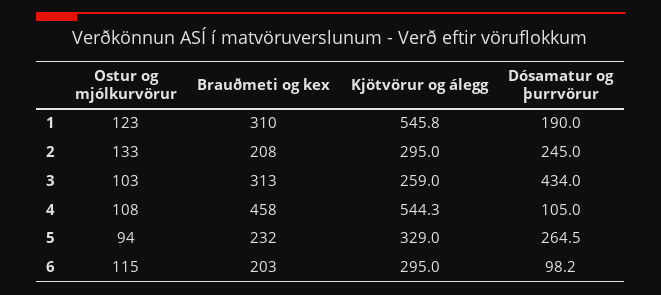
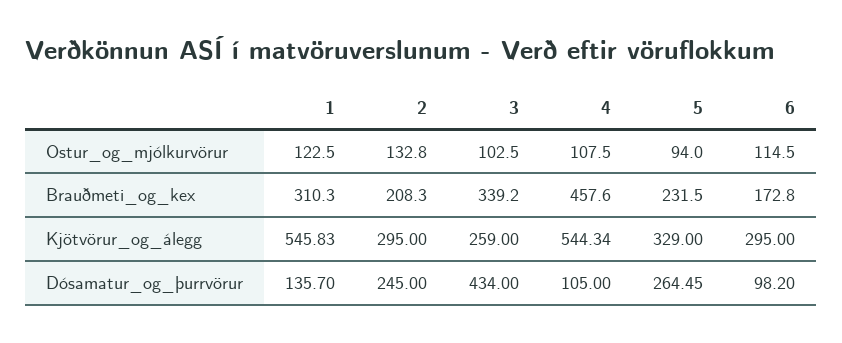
  {
    "Ostur og mjólkurvörur": {
      "1": 122.5,
      "2": 132.8,
      "3": 102.5,
      "4": 107.5,
      "5": 94,
      "6": 114.5
    },
    "Brauðmeti og kex": {
      "1": 310.3,
      "2": 208.3,
-     "3": 313,
+     "3": 339.2,
      "4": 457.6,
      "5": 231.5,
-     "6": 203
+     "6": 172.8
    },
    "Kjötvörur og álegg": {
      "1": 545.83,
      "2": 295,
      "3": 259,
      "4": 544.34,
      "5": 329,
      "6": 295
    },
    "Dósamatur og þurrvörur": {
-     "1": 190,
+     "1": 135.7,
      "2": 245,
      "3": 434,
      "4": 105,
      "5": 264.45,
      "6": 98.2
    }
  }

